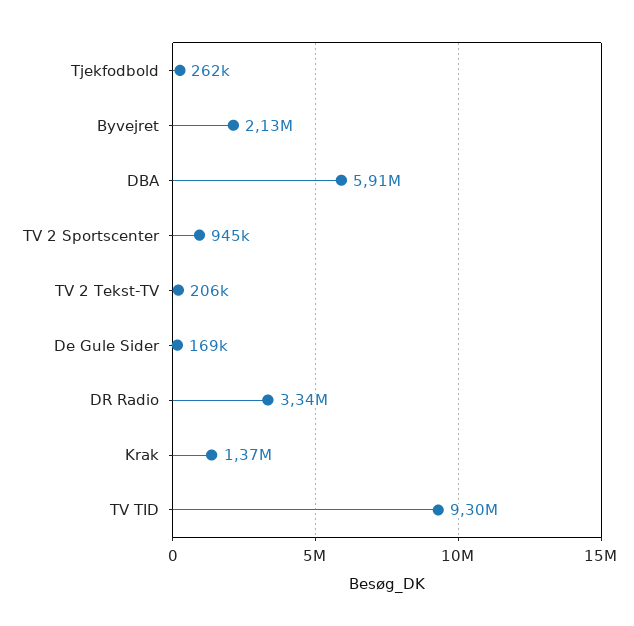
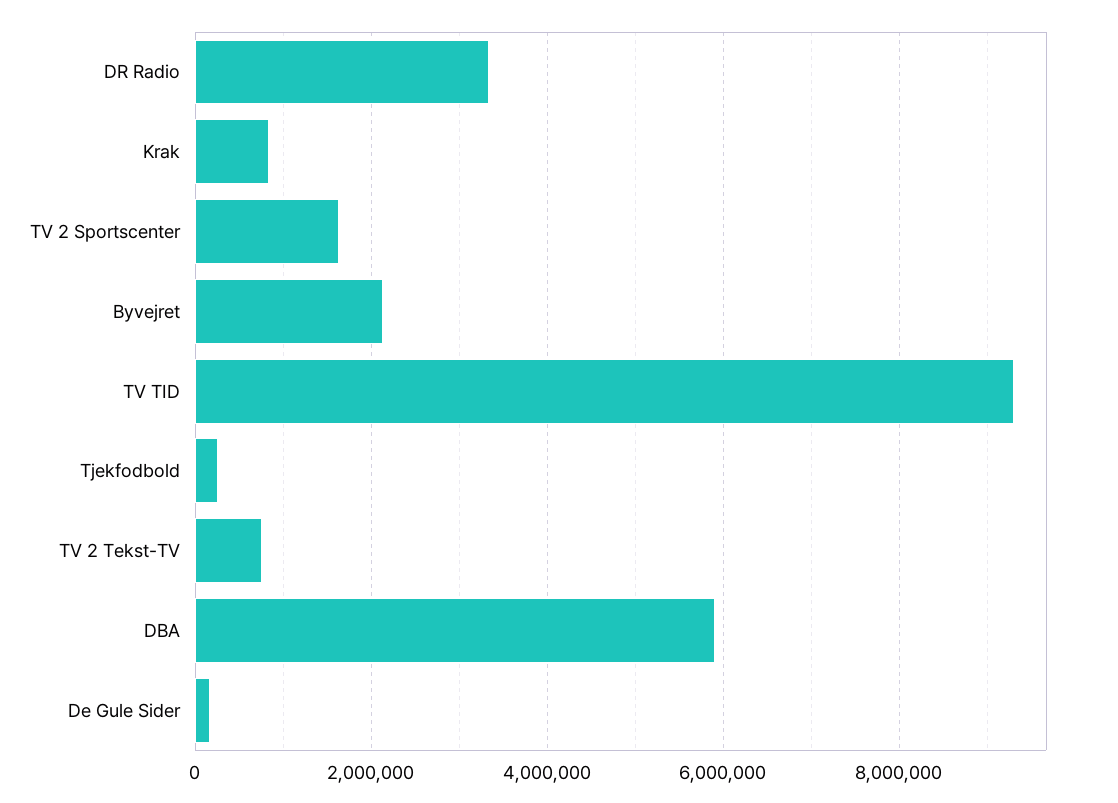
  {
    "Tjekfodbold": 262000,
    "Byvejret": 2130000,
    "DBA": 5910000,
-   "TV 2 Sportscenter": 945000,
+   "TV 2 Sportscenter": 1600000,
-   "TV 2 Tekst-TV": 206000,
+   "TV 2 Tekst-TV": 800000,
    "De Gule Sider": 169000,
    "DR Radio": 3340000,
-   "Krak": 1370000,
+   "Krak": 800000,
    "TV TID": 9300000
  }

